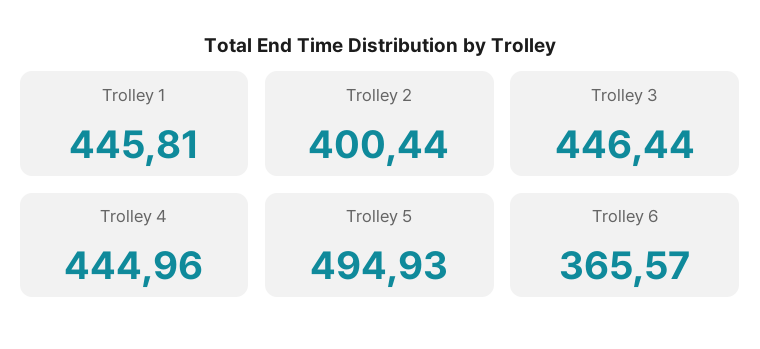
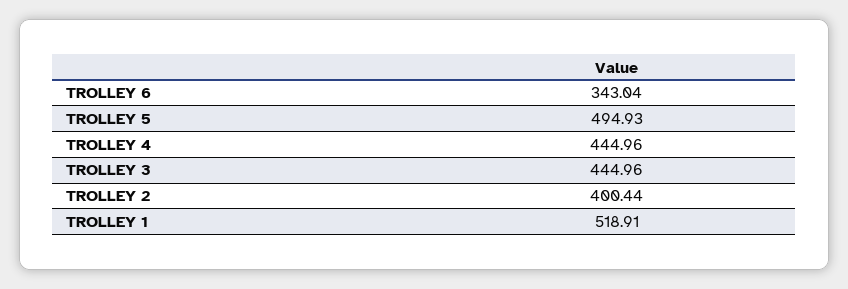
  {
-   "Trolley 1": 445.81,
+   "Trolley 1": 518.91,
    "Trolley 2": 400.44,
-   "Trolley 3": 446.44,
+   "Trolley 3": 444.96,
    "Trolley 4": 444.96,
    "Trolley 5": 494.93,
-   "Trolley 6": 365.57
+   "Trolley 6": 343.04
  }

